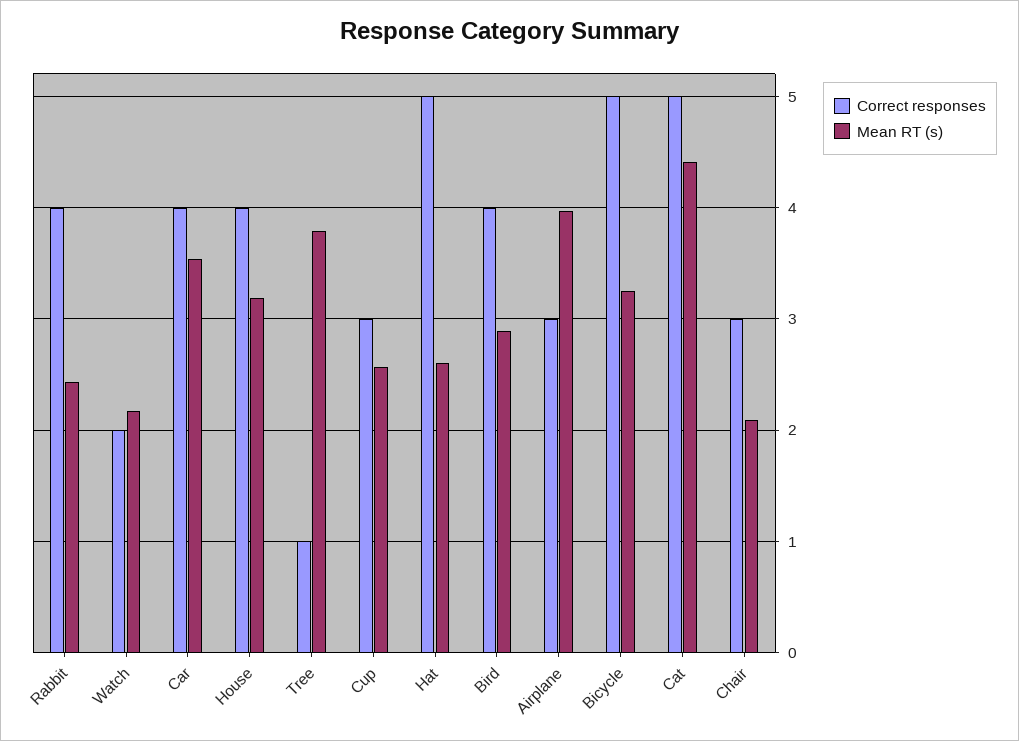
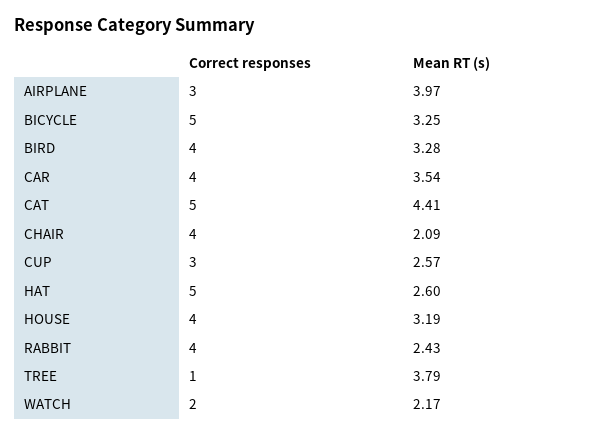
  {
    "Correct responses": {
      "Rabbit": 4,
      "Watch": 2,
      "Car": 4,
      "House": 4,
      "Tree": 1,
      "Cup": 3,
      "Hat": 5,
      "Bird": 4,
      "Airplane": 3,
      "Bicycle": 5,
      "Cat": 5,
-     "Chair": 3
+     "Chair": 4
    },
    "Mean RT (s)": {
      "Rabbit": 2.43,
      "Watch": 2.17,
      "Car": 3.54,
      "House": 3.19,
      "Tree": 3.79,
      "Cup": 2.57,
      "Hat": 2.6,
-     "Bird": 2.9,
+     "Bird": 3.28,
      "Airplane": 3.97,
      "Bicycle": 3.25,
      "Cat": 4.41,
      "Chair": 2.09
    }
  }

